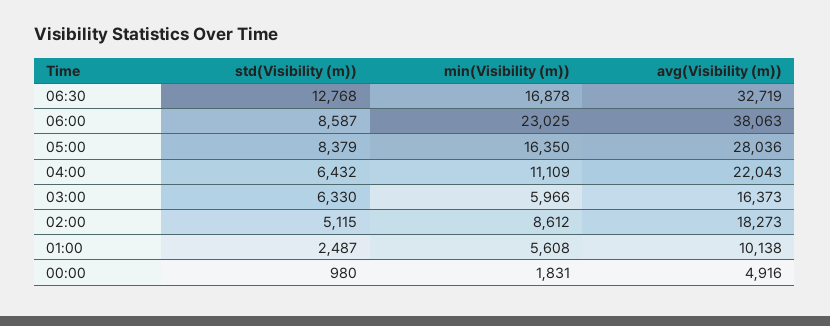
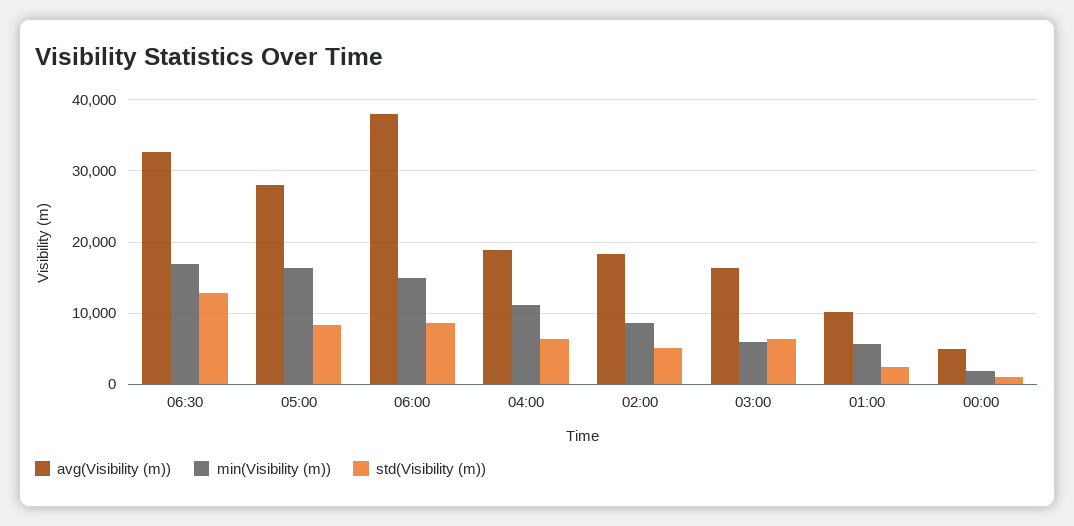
  {
    "std(Visibility (m))": {
      "06:30": 12768,
      "06:00": 8587,
      "05:00": 8379,
      "04:00": 6432,
      "03:00": 6330,
      "02:00": 5115,
      "01:00": 2487,
      "00:00": 980
    },
    "min(Visibility (m))": {
      "06:30": 16878,
-     "06:00": 23025,
+     "06:00": 15000,
      "05:00": 16350,
      "04:00": 11109,
      "03:00": 5966,
      "02:00": 8612,
      "01:00": 5608,
      "00:00": 1831
    },
    "avg(Visibility (m))": {
      "06:30": 32719,
      "06:00": 38063,
      "05:00": 28036,
-     "04:00": 22043,
+     "04:00": 19000,
      "03:00": 16373,
      "02:00": 18273,
      "01:00": 10138,
      "00:00": 4916
    }
  }

